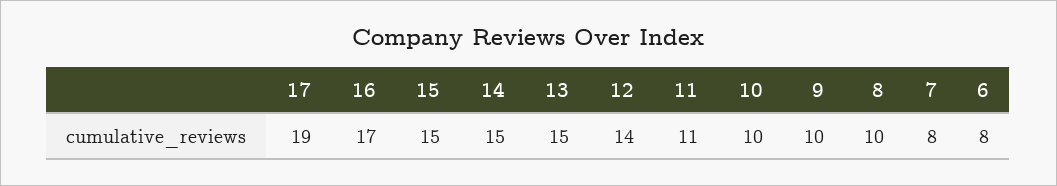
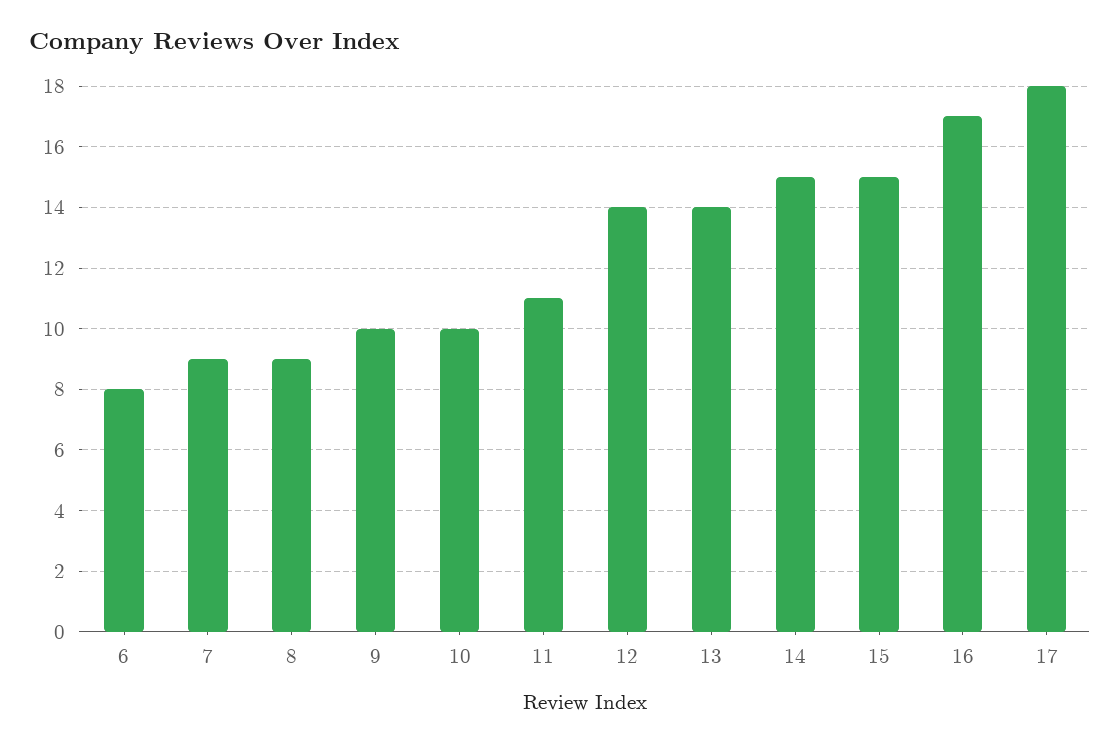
  {
-   "17": 19,
+   "17": 18,
    "16": 17,
    "15": 15,
    "14": 15,
-   "13": 15,
+   "13": 14,
    "12": 14,
    "11": 11,
    "10": 10,
    "9": 10,
-   "8": 10,
+   "8": 9,
-   "7": 8,
+   "7": 9,
    "6": 8
  }

